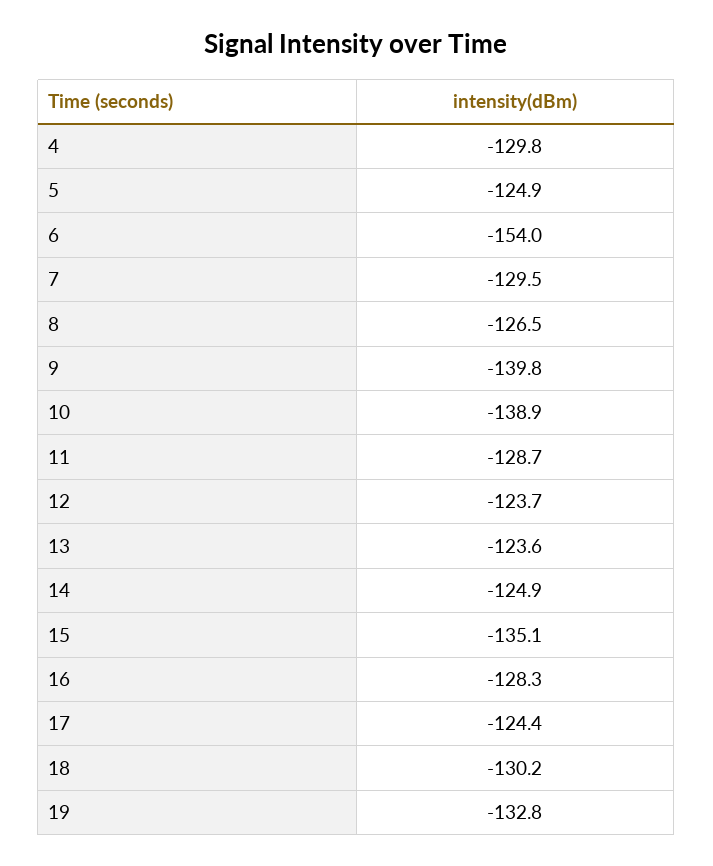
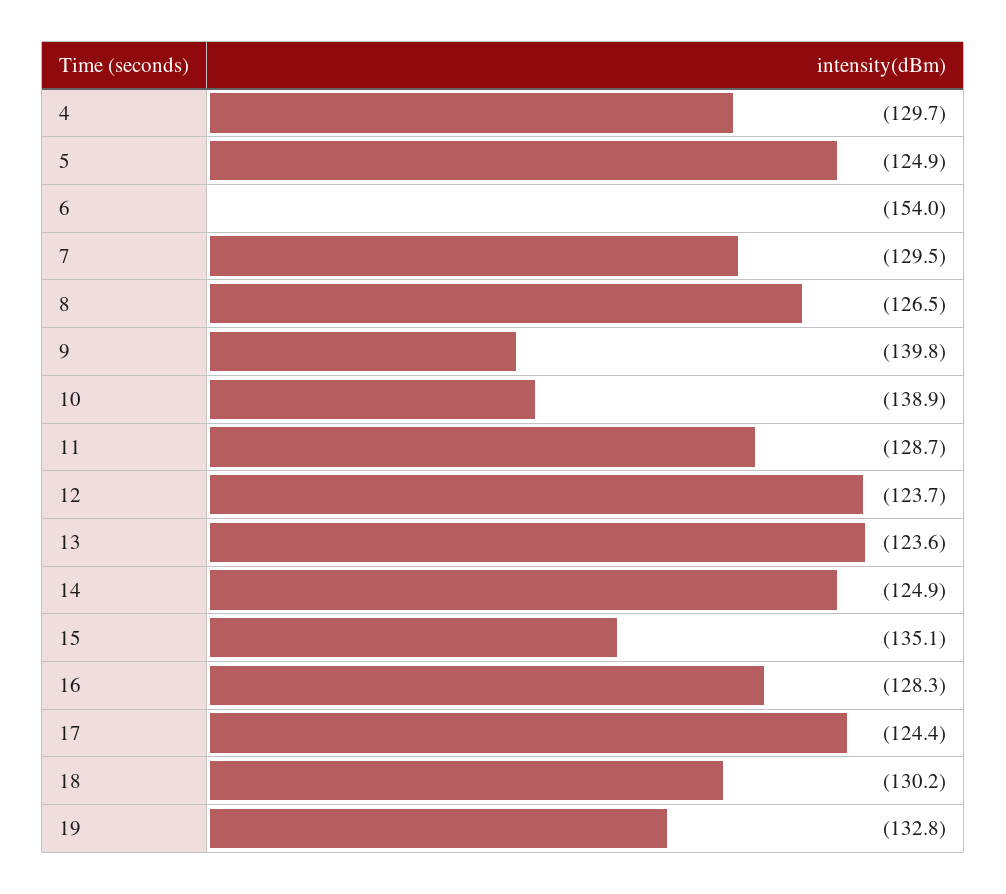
  {
-   "4": -129.8,
+   "4": -129.7,
    "5": -124.9,
    "6": -154,
    "7": -129.5,
    "8": -126.5,
    "9": -139.8,
    "10": -138.9,
    "11": -128.7,
    "12": -123.7,
    "13": -123.6,
    "14": -124.9,
    "15": -135.1,
    "16": -128.3,
    "17": -124.4,
    "18": -130.2,
    "19": -132.8
  }

